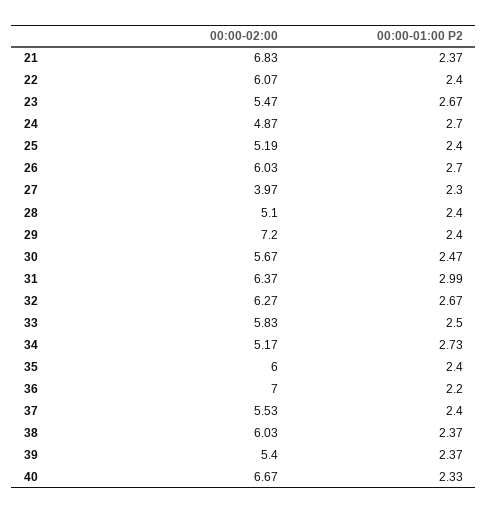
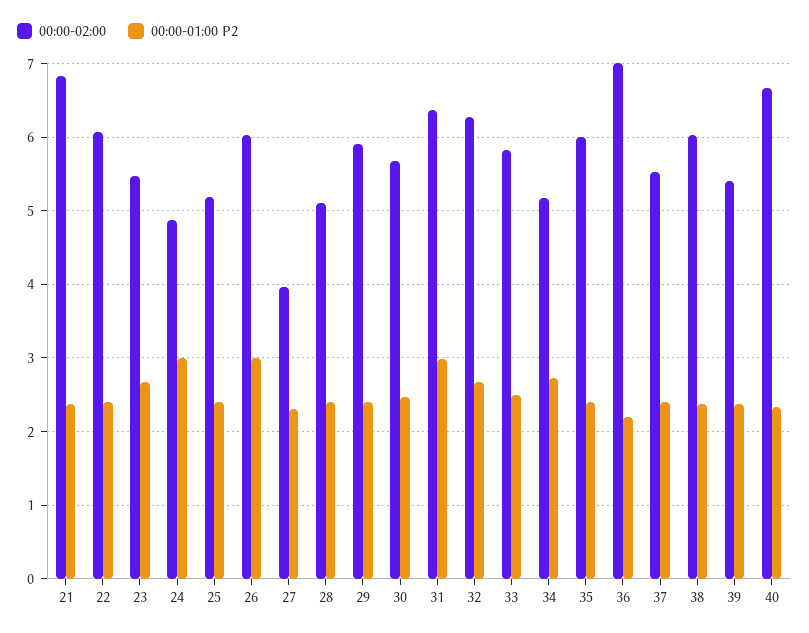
  {
    "00:00-02:00": {
      "21": 6.83,
      "22": 6.07,
      "23": 5.47,
      "24": 4.87,
      "25": 5.19,
      "26": 6.03,
      "27": 3.97,
      "28": 5.1,
-     "29": 7.2,
+     "29": 5.9,
      "30": 5.67,
      "31": 6.37,
      "32": 6.27,
      "33": 5.83,
      "34": 5.17,
      "35": 6,
      "36": 7,
      "37": 5.53,
      "38": 6.03,
      "39": 5.4,
      "40": 6.67
    },
    "00:00-01:00 P2": {
      "21": 2.37,
      "22": 2.4,
      "23": 2.67,
-     "24": 2.7,
+     "24": 3,
      "25": 2.4,
-     "26": 2.7,
+     "26": 3,
      "27": 2.3,
      "28": 2.4,
      "29": 2.4,
      "30": 2.47,
      "31": 2.99,
      "32": 2.67,
      "33": 2.5,
      "34": 2.73,
      "35": 2.4,
      "36": 2.2,
      "37": 2.4,
      "38": 2.37,
      "39": 2.37,
      "40": 2.33
    }
  }

